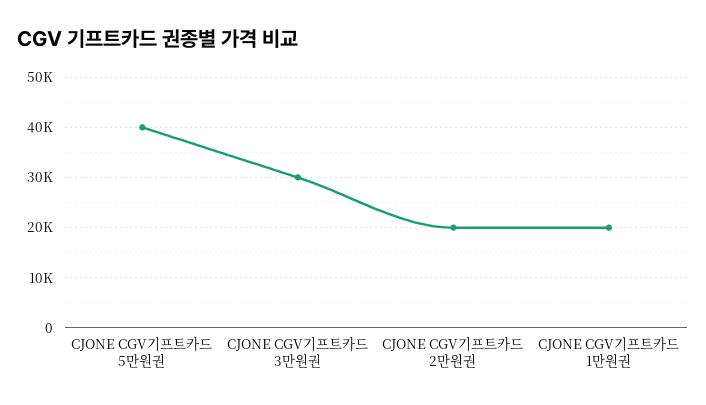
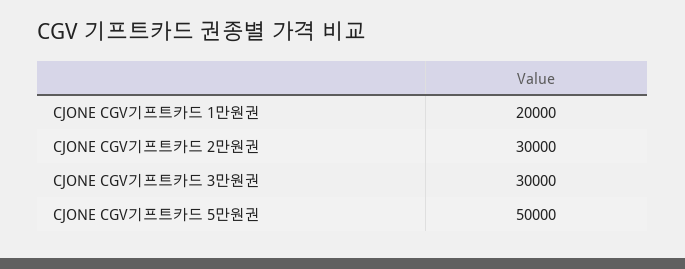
  {
-   "CJONE CGV기프트카드 5만원권": 40000,
+   "CJONE CGV기프트카드 5만원권": 50000,
    "CJONE CGV기프트카드 3만원권": 30000,
-   "CJONE CGV기프트카드 2만원권": 20000,
+   "CJONE CGV기프트카드 2만원권": 30000,
    "CJONE CGV기프트카드 1만원권": 20000
  }

